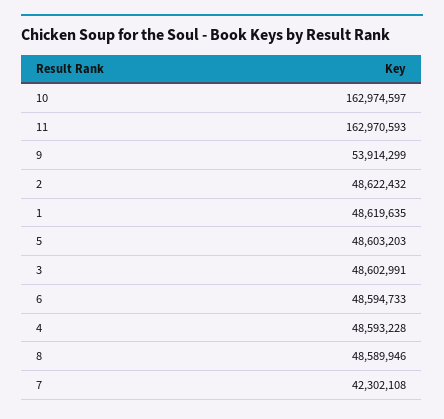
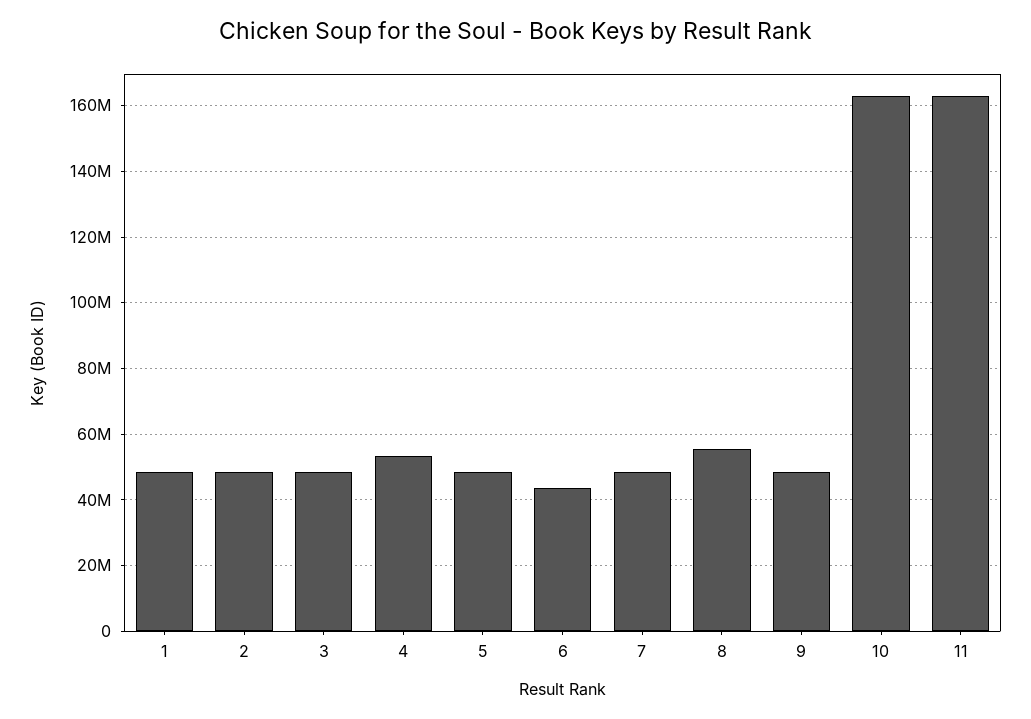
  {
    "10": 162974597,
    "11": 162970593,
-   "9": 53914299,
+   "9": 48000000,
    "2": 48622432,
    "1": 48619635,
    "5": 48603203,
    "3": 48602991,
-   "6": 48594733,
+   "6": 44000000,
-   "4": 48593228,
+   "4": 54000000,
-   "8": 48589946,
+   "8": 56000000,
-   "7": 42302108
+   "7": 48000000
  }

